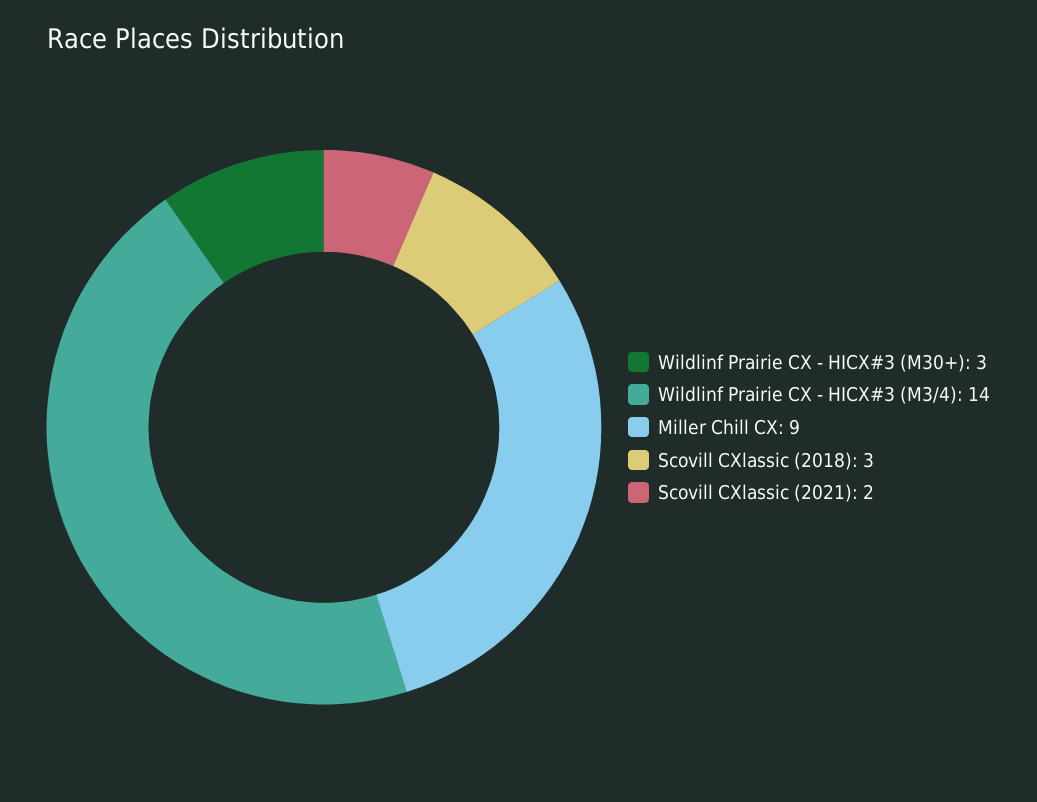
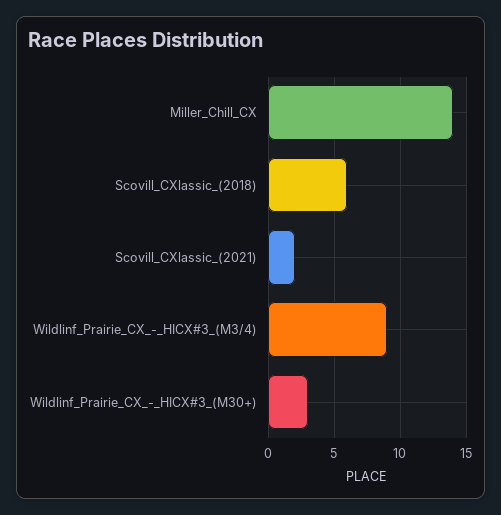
  {
    "Wildlinf Prairie CX - HICX#3 (M30+)": 3,
-   "Wildlinf Prairie CX - HICX#3 (M3/4)": 14,
+   "Wildlinf Prairie CX - HICX#3 (M3/4)": 9,
-   "Miller Chill CX": 9,
+   "Miller Chill CX": 14,
-   "Scovill CXlassic (2018)": 3,
+   "Scovill CXlassic (2018)": 6,
    "Scovill CXlassic (2021)": 2
  }

